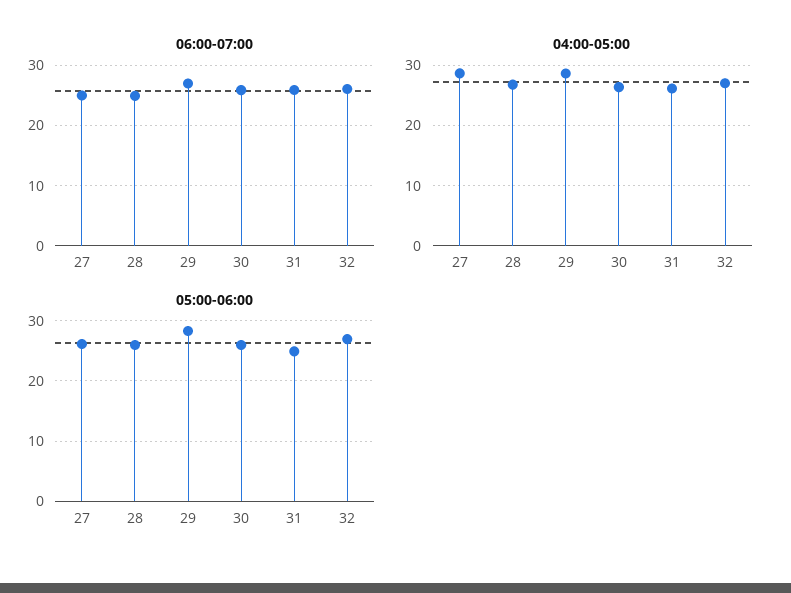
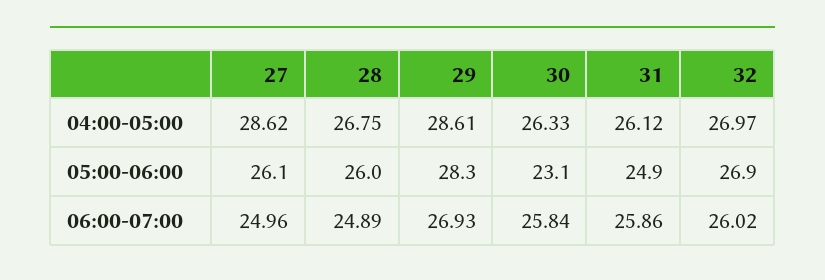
  {
    "06:00-07:00": {
      "27": 24.96,
      "28": 24.89,
      "29": 26.93,
      "30": 25.84,
      "31": 25.86,
      "32": 26.02
    },
    "04:00-05:00": {
      "27": 28.62,
      "28": 26.75,
      "29": 28.61,
      "30": 26.33,
      "31": 26.12,
      "32": 26.97
    },
    "05:00-06:00": {
      "27": 26.1,
      "28": 26,
      "29": 28.3,
-     "30": 26,
+     "30": 23.1,
      "31": 24.9,
      "32": 26.9
    }
  }

